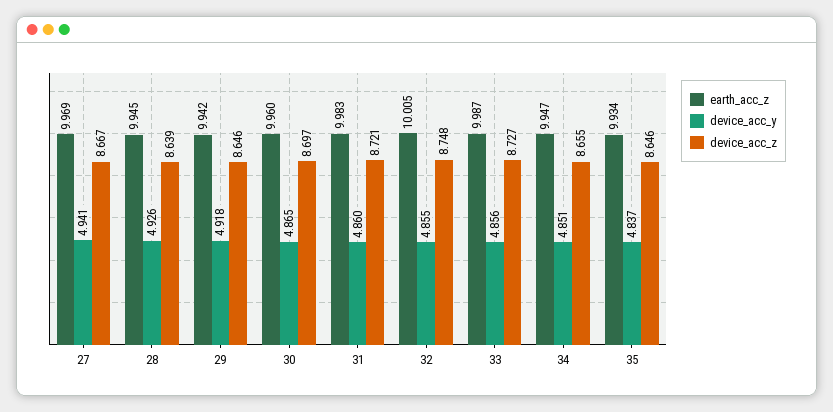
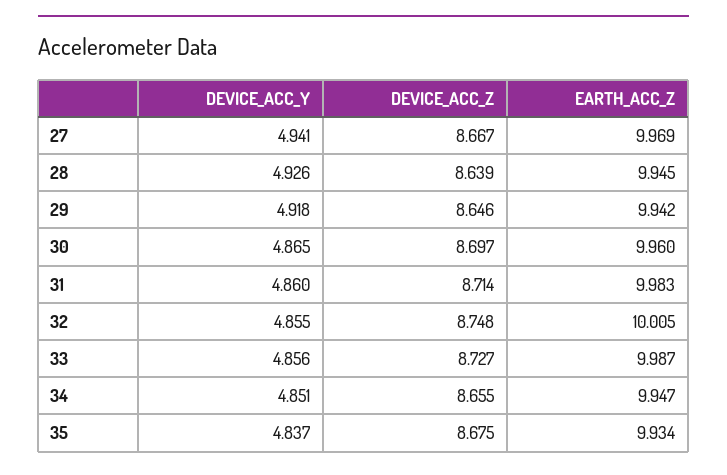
  {
    "earth_acc_z": {
      "27": 9.969,
      "28": 9.945,
      "29": 9.942,
      "30": 9.96,
      "31": 9.983,
      "32": 10.005,
      "33": 9.987,
      "34": 9.947,
      "35": 9.934
    },
    "device_acc_y": {
      "27": 4.941,
      "28": 4.926,
      "29": 4.918,
      "30": 4.865,
      "31": 4.86,
      "32": 4.855,
      "33": 4.856,
      "34": 4.851,
      "35": 4.837
    },
    "device_acc_z": {
      "27": 8.667,
      "28": 8.639,
      "29": 8.646,
      "30": 8.697,
-     "31": 8.721,
+     "31": 8.714,
      "32": 8.748,
      "33": 8.727,
      "34": 8.655,
-     "35": 8.646
+     "35": 8.675
    }
  }

